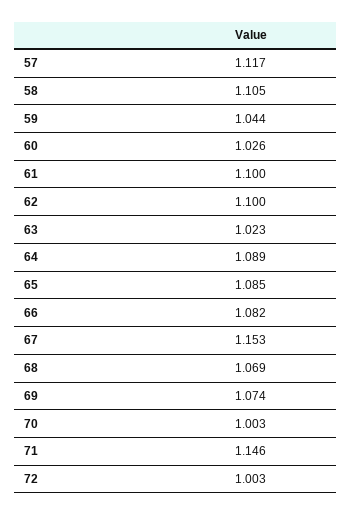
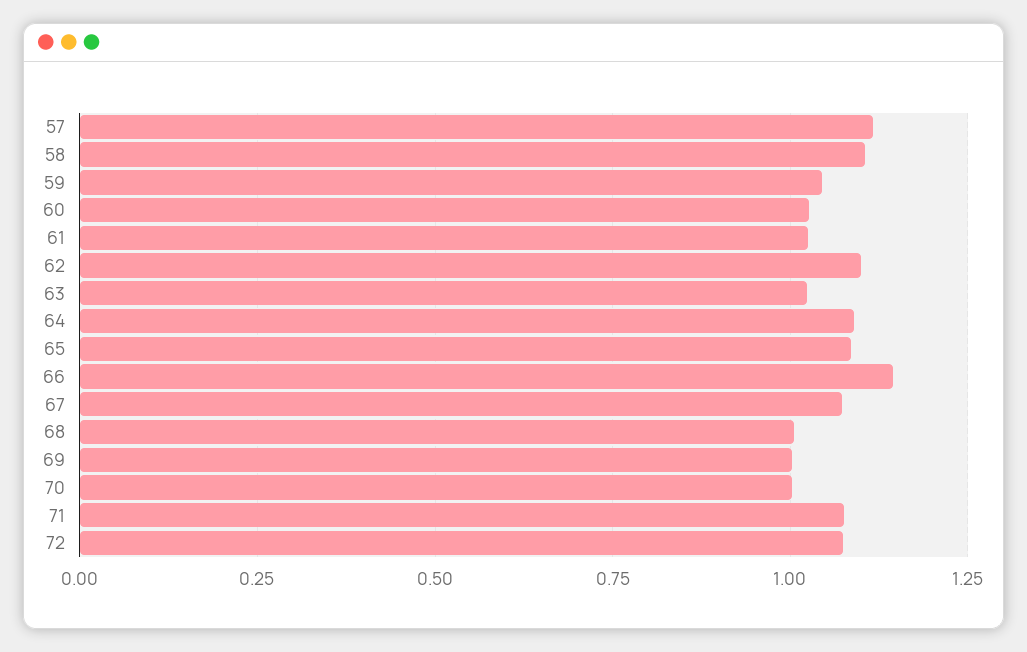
  {
    "57": 1.117,
    "58": 1.105,
    "59": 1.044,
    "60": 1.026,
-   "61": 1.1,
+   "61": 1.025,
    "62": 1.1,
    "63": 1.023,
    "64": 1.089,
    "65": 1.085,
-   "66": 1.082,
+   "66": 1.15,
-   "67": 1.153,
+   "67": 1.075,
-   "68": 1.069,
+   "68": 1,
-   "69": 1.074,
+   "69": 1,
    "70": 1.003,
-   "71": 1.146,
+   "71": 1.075,
-   "72": 1.003
+   "72": 1.075
  }

